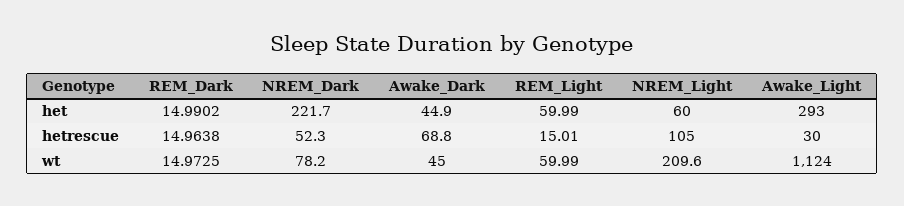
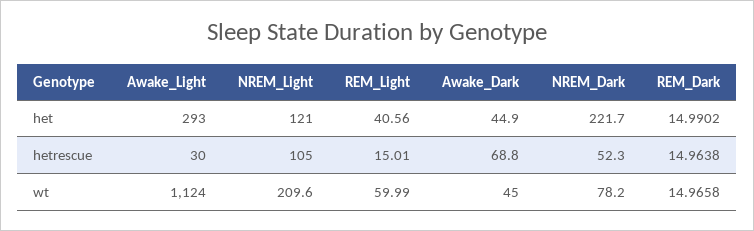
  {
    "REM_Dark": {
      "het": 14.9902,
      "hetrescue": 14.9638,
-     "wt": 14.9725
+     "wt": 14.9658
    },
    "NREM_Dark": {
      "het": 221.7,
      "hetrescue": 52.3,
      "wt": 78.2
    },
    "Awake_Dark": {
      "het": 44.9,
      "hetrescue": 68.8,
      "wt": 45
    },
    "REM_Light": {
-     "het": 59.99,
+     "het": 40.56,
      "hetrescue": 15.01,
      "wt": 59.99
    },
    "NREM_Light": {
-     "het": 60,
+     "het": 121,
      "hetrescue": 105,
      "wt": 209.6
    },
    "Awake_Light": {
      "het": 293,
      "hetrescue": 30,
      "wt": 1124
    }
  }

